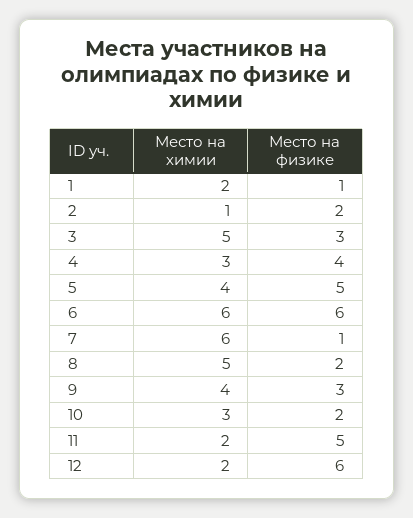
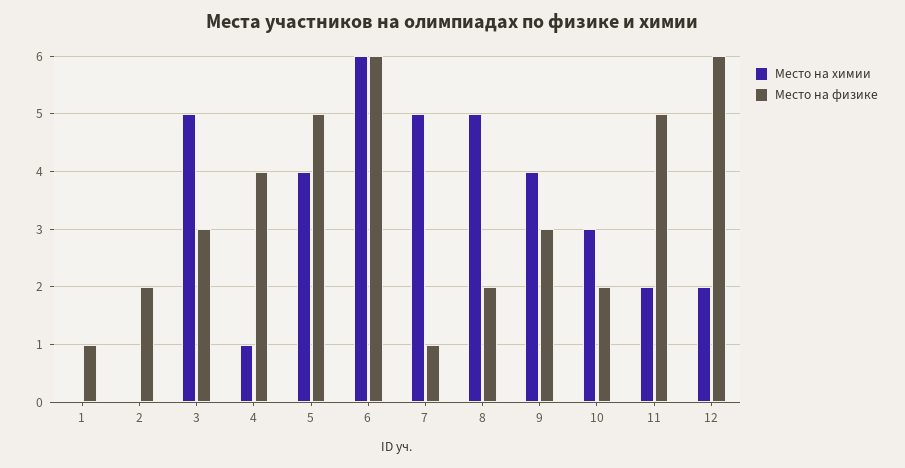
  {
    "Место на химии": {
-     "1": 2,
+     "1": 0,
-     "2": 1,
+     "2": 0,
      "3": 5,
-     "4": 3,
+     "4": 1,
      "5": 4,
      "6": 6,
-     "7": 6,
+     "7": 5,
      "8": 5,
      "9": 4,
      "10": 3,
      "11": 2,
      "12": 2
    },
    "Место на физике": {
      "1": 1,
      "2": 2,
      "3": 3,
      "4": 4,
      "5": 5,
      "6": 6,
      "7": 1,
      "8": 2,
      "9": 3,
      "10": 2,
      "11": 5,
      "12": 6
    }
  }

